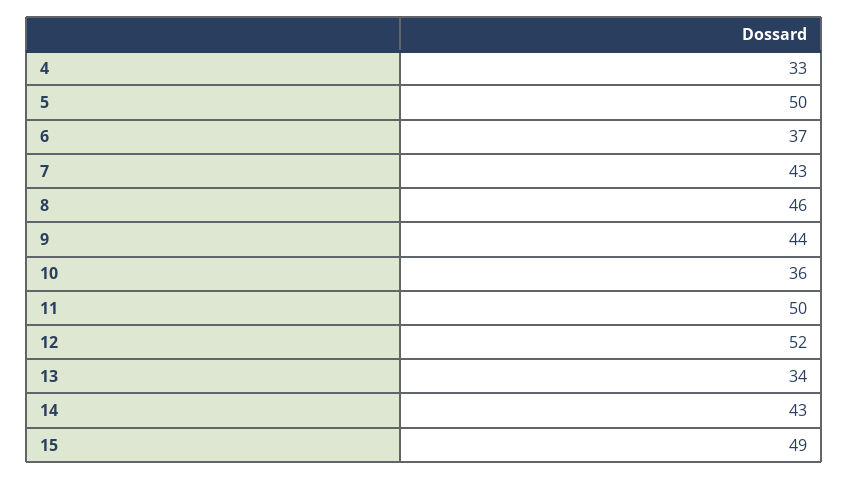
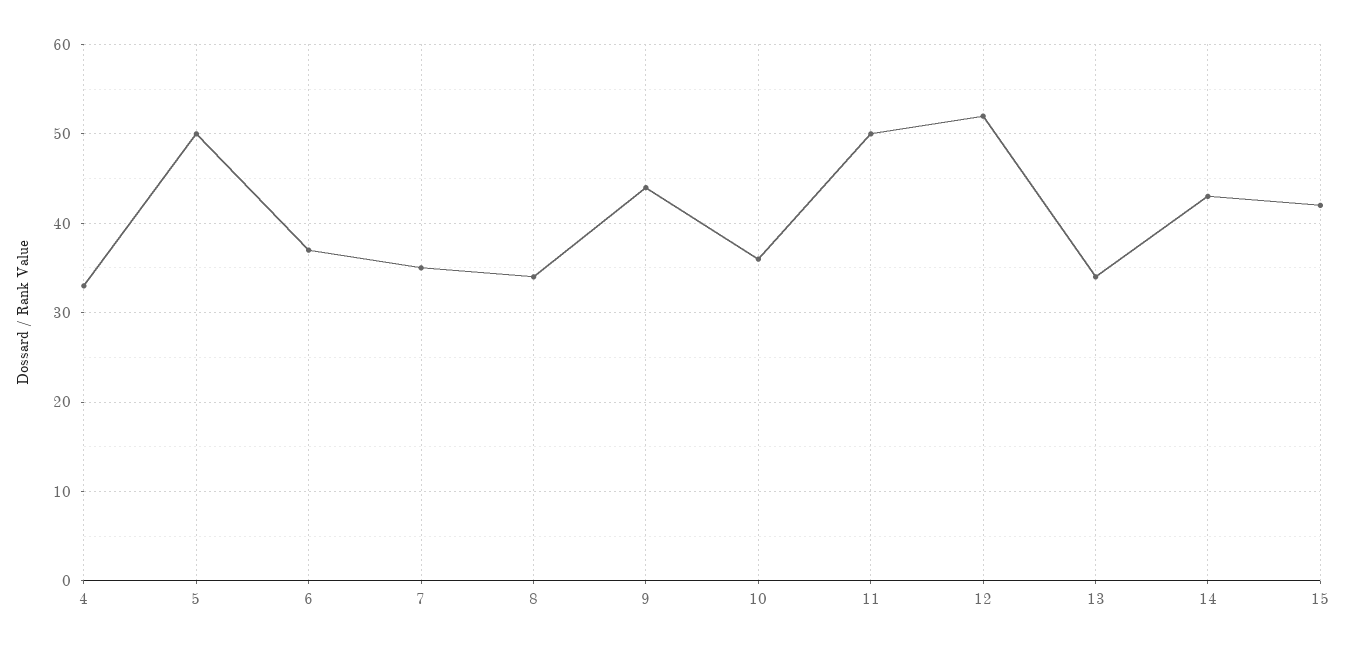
  {
    "4": 33,
    "5": 50,
    "6": 37,
-   "7": 43,
+   "7": 35,
-   "8": 46,
+   "8": 34,
    "9": 44,
    "10": 36,
    "11": 50,
    "12": 52,
    "13": 34,
    "14": 43,
-   "15": 49
+   "15": 42
  }

